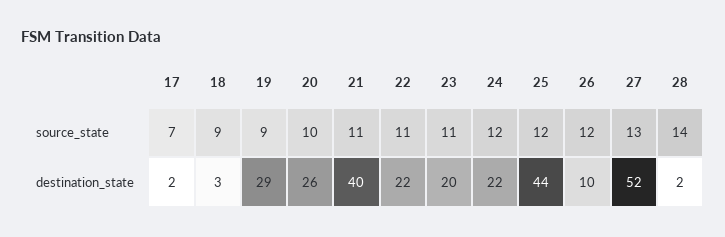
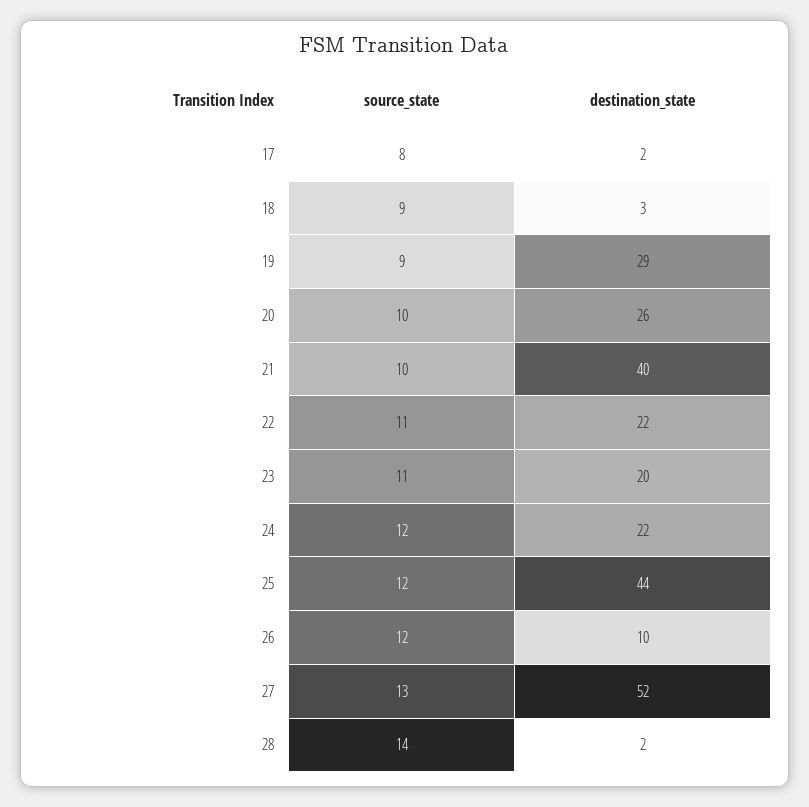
  {
    "17": {
-     "source_state": 7,
+     "source_state": 8,
      "destination_state": 2
    },
    "18": {
      "source_state": 9,
      "destination_state": 3
    },
    "19": {
      "source_state": 9,
      "destination_state": 29
    },
    "20": {
      "source_state": 10,
      "destination_state": 26
    },
    "21": {
-     "source_state": 11,
+     "source_state": 10,
      "destination_state": 40
    },
    "22": {
      "source_state": 11,
      "destination_state": 22
    },
    "23": {
      "source_state": 11,
      "destination_state": 20
    },
    "24": {
      "source_state": 12,
      "destination_state": 22
    },
    "25": {
      "source_state": 12,
      "destination_state": 44
    },
    "26": {
      "source_state": 12,
      "destination_state": 10
    },
    "27": {
      "source_state": 13,
      "destination_state": 52
    },
    "28": {
      "source_state": 14,
      "destination_state": 2
    }
  }

